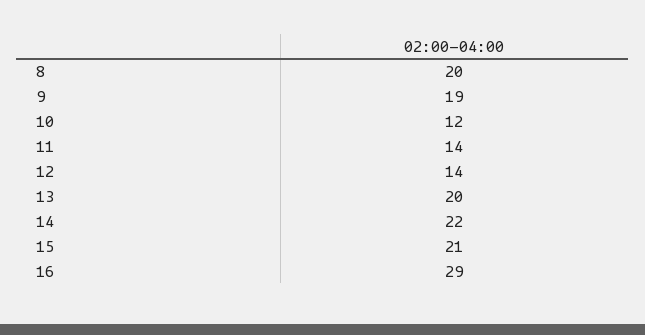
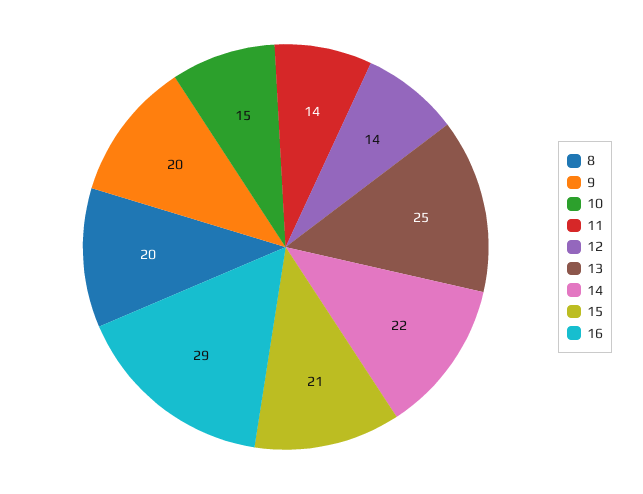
  {
    "8": 20,
-   "9": 19,
+   "9": 20,
-   "10": 12,
+   "10": 15,
    "11": 14,
    "12": 14,
-   "13": 20,
+   "13": 25,
    "14": 22,
    "15": 21,
    "16": 29
  }

